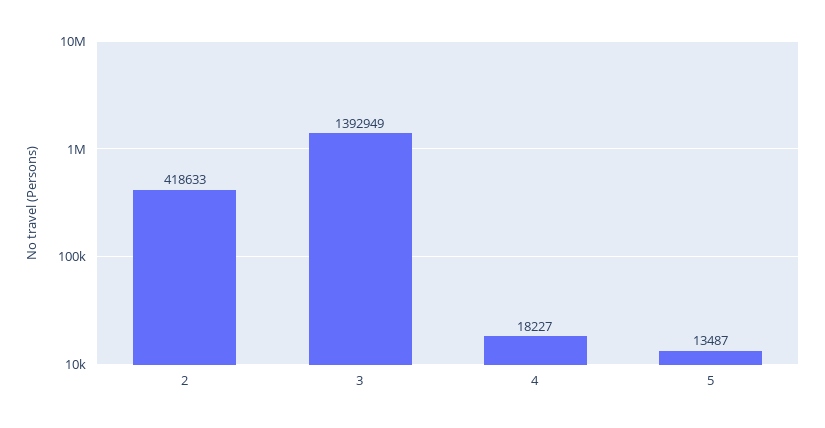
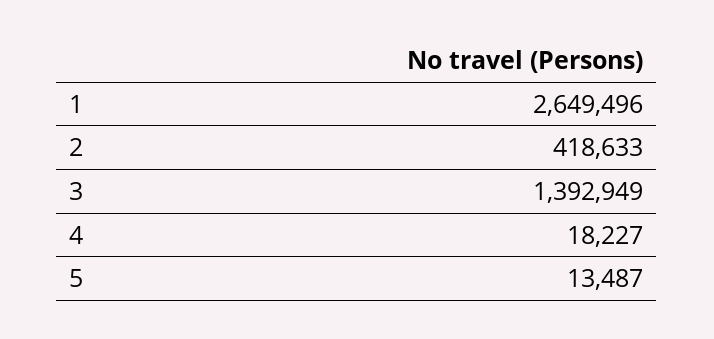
  {
    "2": 418633,
    "3": 1392949,
    "4": 18227,
-   "5": 13487
+   "5": 13487,
+   "1": 2649496
  }

